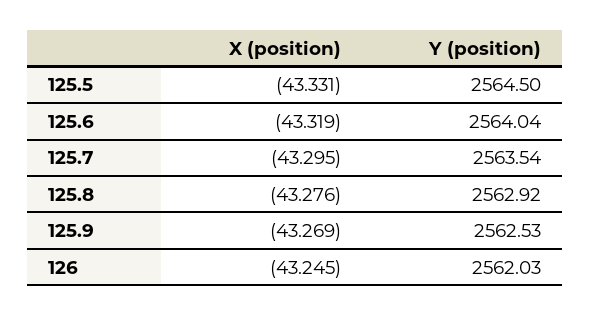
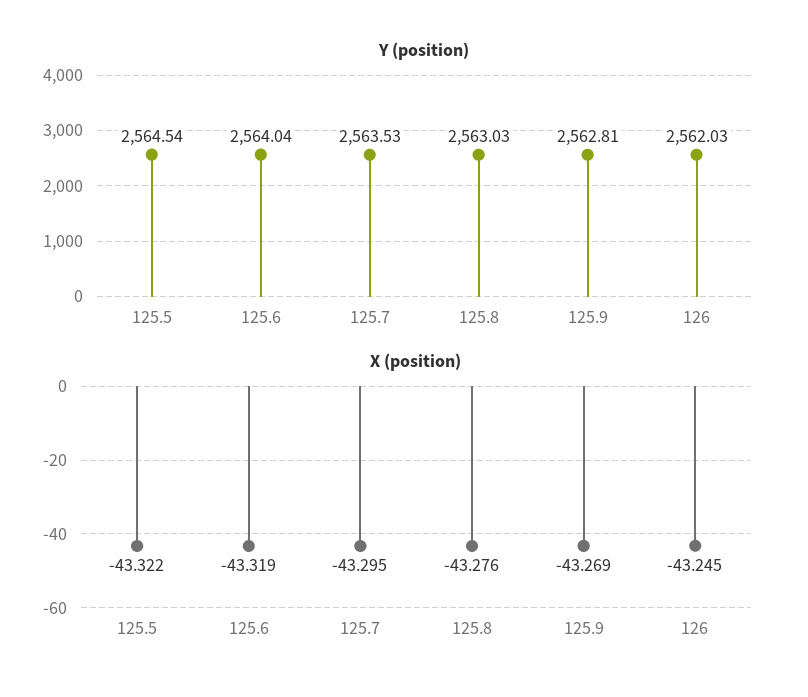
  {
    "X (position)": {
-     "125.5": -43.331,
+     "125.5": -43.322,
      "125.6": -43.319,
      "125.7": -43.295,
      "125.8": -43.276,
      "125.9": -43.269,
      "126": -43.245
    },
    "Y (position)": {
-     "125.5": 2564.5,
+     "125.5": 2564.54,
      "125.6": 2564.04,
-     "125.7": 2563.54,
+     "125.7": 2563.53,
-     "125.8": 2562.92,
+     "125.8": 2563.03,
-     "125.9": 2562.53,
+     "125.9": 2562.81,
      "126": 2562.03
    }
  }

